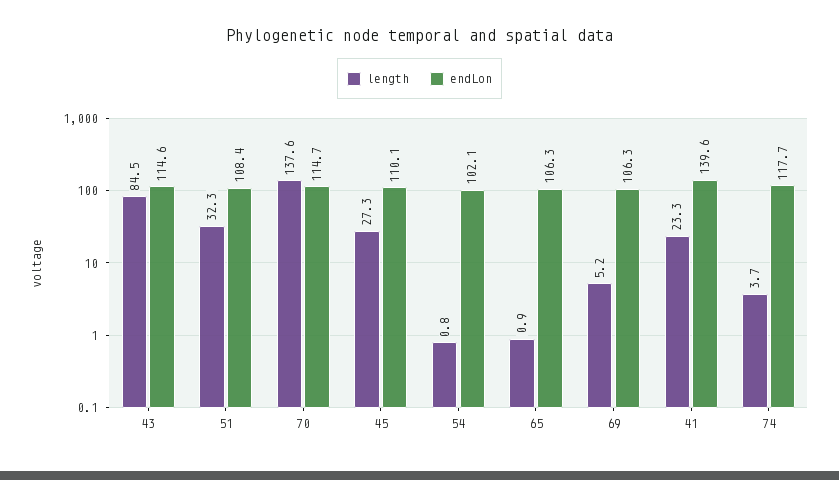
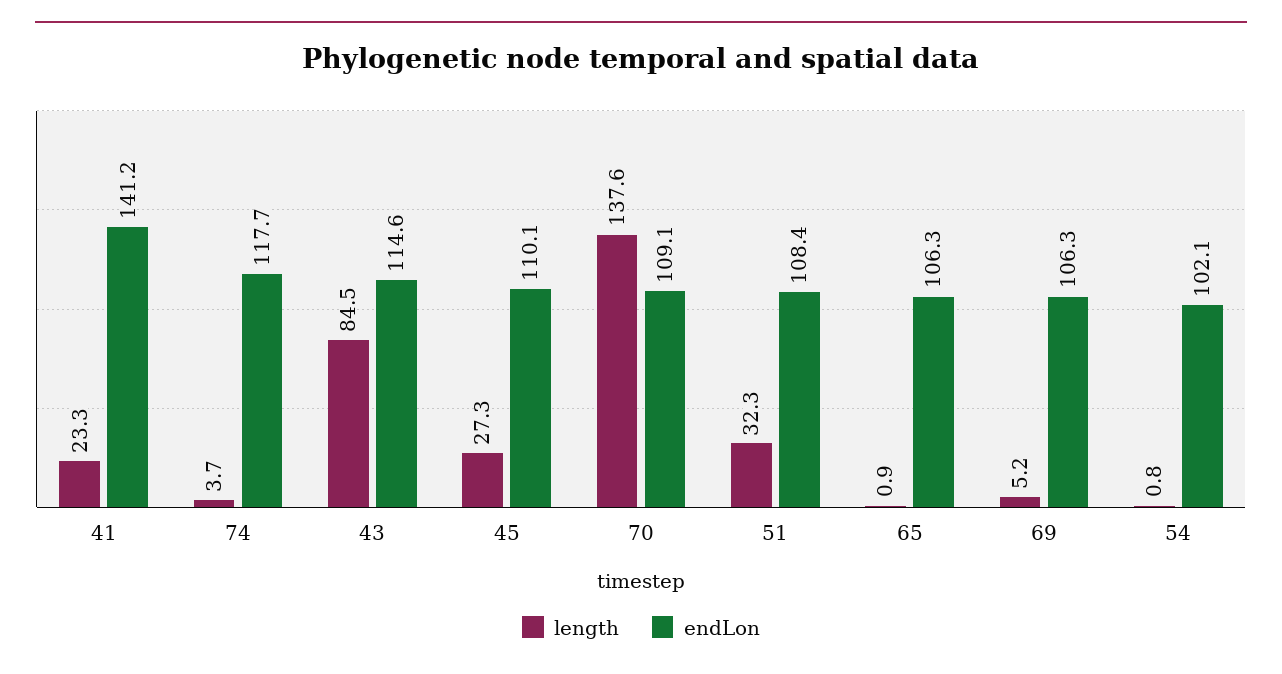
  {
    "length": {
      "43": 84.5,
      "51": 32.3,
      "70": 137.6,
      "45": 27.3,
      "54": 0.8,
      "65": 0.9,
      "69": 5.2,
      "41": 23.3,
      "74": 3.7
    },
    "endLon": {
      "43": 114.6,
      "51": 108.4,
-     "70": 114.7,
+     "70": 109.1,
      "45": 110.1,
      "54": 102.1,
      "65": 106.3,
      "69": 106.3,
-     "41": 139.6,
+     "41": 141.2,
      "74": 117.7
    }
  }

